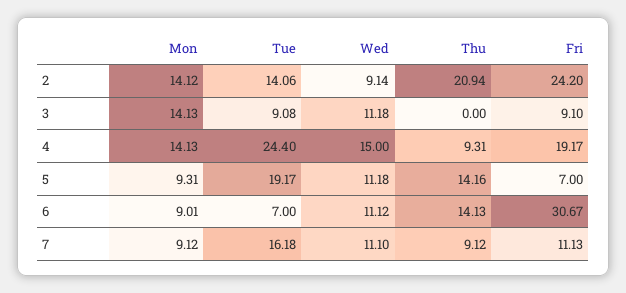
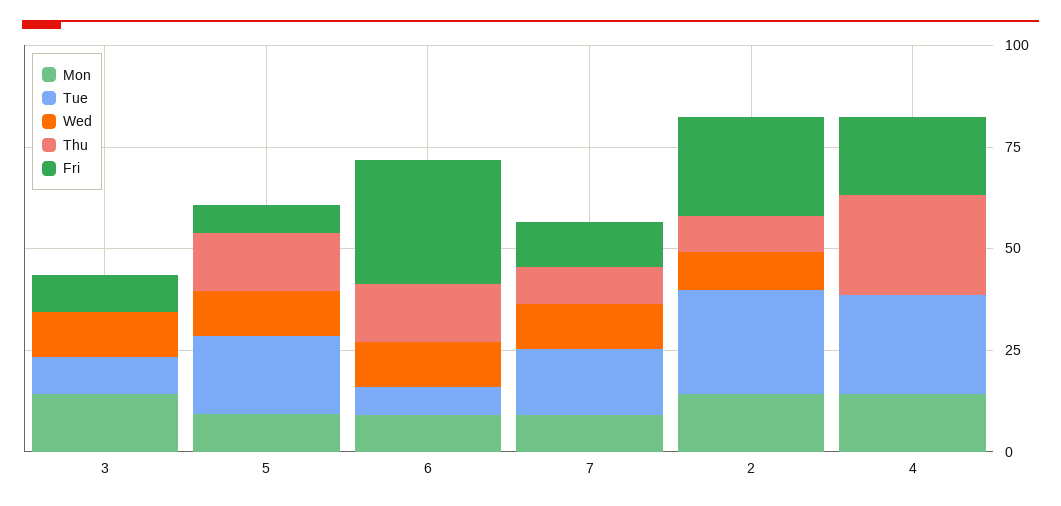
  {
    "Mon": {
      "2": 14.12,
      "3": 14.13,
      "4": 14.13,
      "5": 9.31,
      "6": 9.01,
      "7": 9.12
    },
    "Tue": {
-     "2": 14.06,
+     "2": 25,
      "3": 9.08,
      "4": 24.4,
      "5": 19.17,
      "6": 7,
      "7": 16.18
    },
    "Wed": {
      "2": 9.14,
      "3": 11.18,
-     "4": 15,
+     "4": 0,
      "5": 11.18,
      "6": 11.12,
      "7": 11.1
    },
    "Thu": {
-     "2": 20.94,
+     "2": 10,
      "3": 0,
-     "4": 9.31,
+     "4": 25,
      "5": 14.16,
      "6": 14.13,
      "7": 9.12
    },
    "Fri": {
      "2": 24.2,
      "3": 9.1,
      "4": 19.17,
      "5": 7,
      "6": 30.67,
      "7": 11.13
    }
  }

